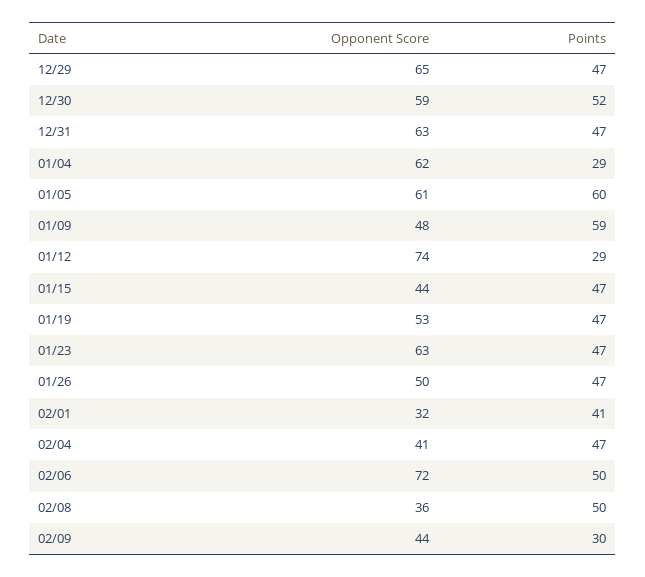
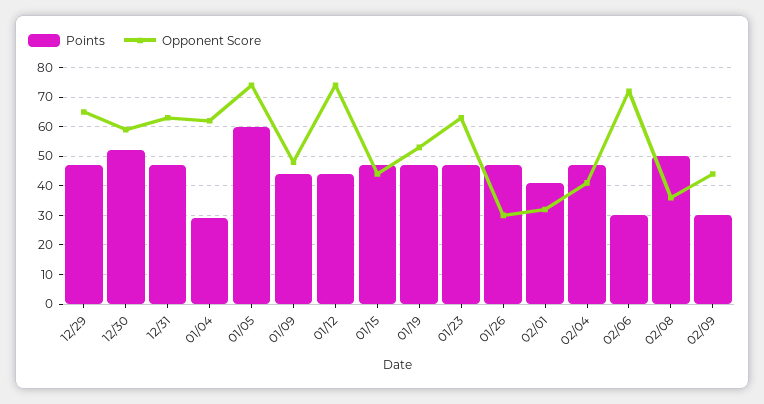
  {
    "Opponent Score": {
      "12/29": 65,
      "12/30": 59,
      "12/31": 63,
      "01/04": 62,
-     "01/05": 61,
+     "01/05": 75,
      "01/09": 48,
      "01/12": 74,
      "01/15": 44,
      "01/19": 53,
      "01/23": 63,
-     "01/26": 50,
+     "01/26": 30,
      "02/01": 32,
      "02/04": 41,
      "02/06": 72,
      "02/08": 36,
      "02/09": 44
    },
    "Points": {
      "12/29": 47,
      "12/30": 52,
      "12/31": 47,
      "01/04": 29,
      "01/05": 60,
-     "01/09": 59,
+     "01/09": 45,
-     "01/12": 29,
+     "01/12": 45,
      "01/15": 47,
      "01/19": 47,
      "01/23": 47,
      "01/26": 47,
      "02/01": 41,
      "02/04": 47,
-     "02/06": 50,
+     "02/06": 30,
      "02/08": 50,
      "02/09": 30
    }
  }

